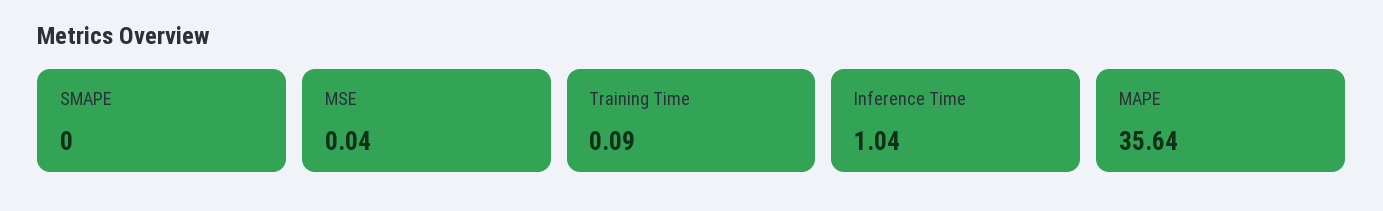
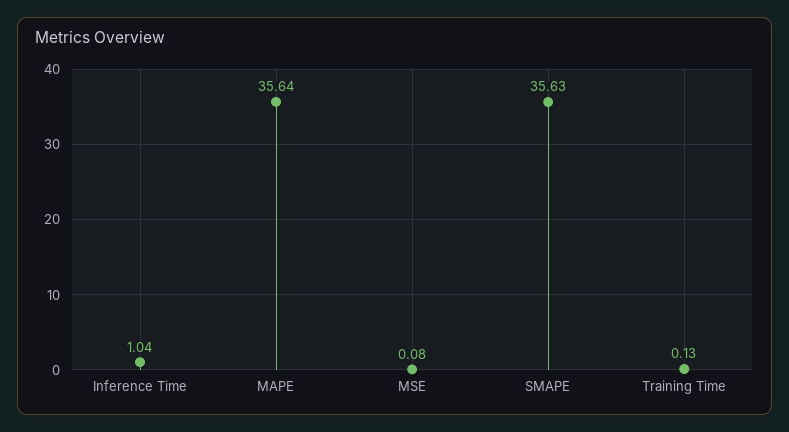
  {
-   "SMAPE": 0,
+   "SMAPE": 35.63,
-   "MSE": 0.04,
+   "MSE": 0.08,
-   "Training Time": 0.09,
+   "Training Time": 0.13,
    "Inference Time": 1.04,
    "MAPE": 35.64
  }

